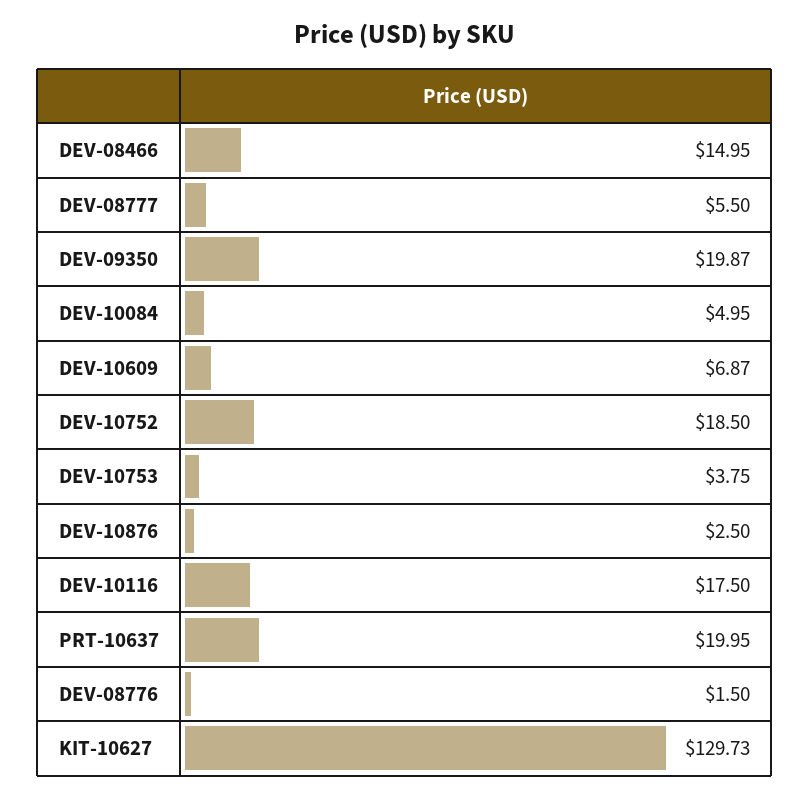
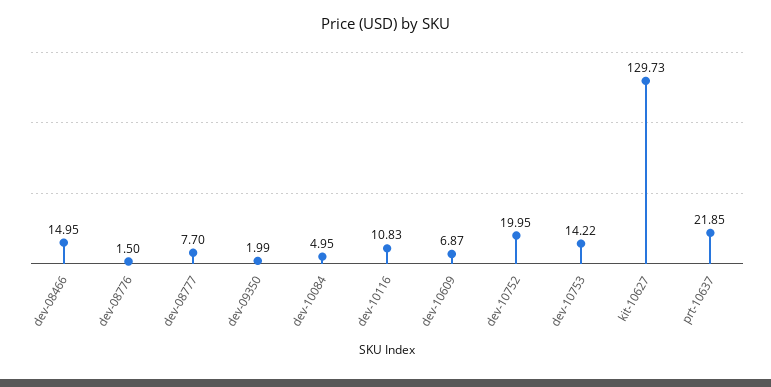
  {
    "DEV-08466": 14.95,
-   "DEV-08777": 5.5,
+   "DEV-08777": 7.7,
-   "DEV-09350": 19.87,
+   "DEV-09350": 1.99,
    "DEV-10084": 4.95,
    "DEV-10609": 6.87,
-   "DEV-10752": 18.5,
+   "DEV-10752": 19.95,
-   "DEV-10753": 3.75,
+   "DEV-10753": 14.22,
-   "DEV-10876": 2.5,
-   "DEV-10116": 17.5,
+   "DEV-10116": 10.83,
-   "PRT-10637": 19.95,
+   "PRT-10637": 21.85,
    "DEV-08776": 1.5,
    "KIT-10627": 129.73
  }

